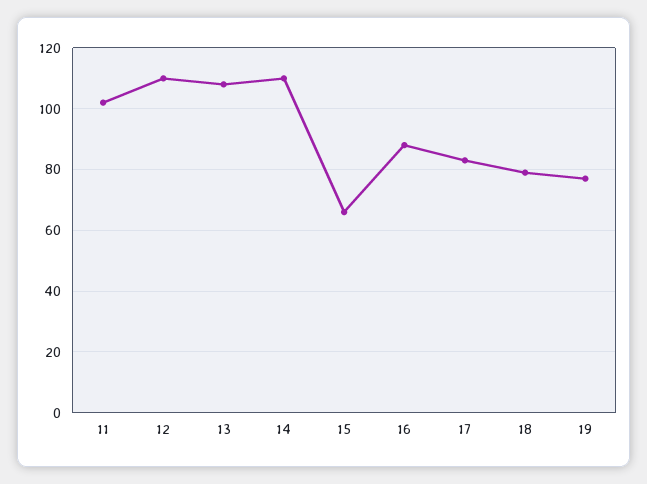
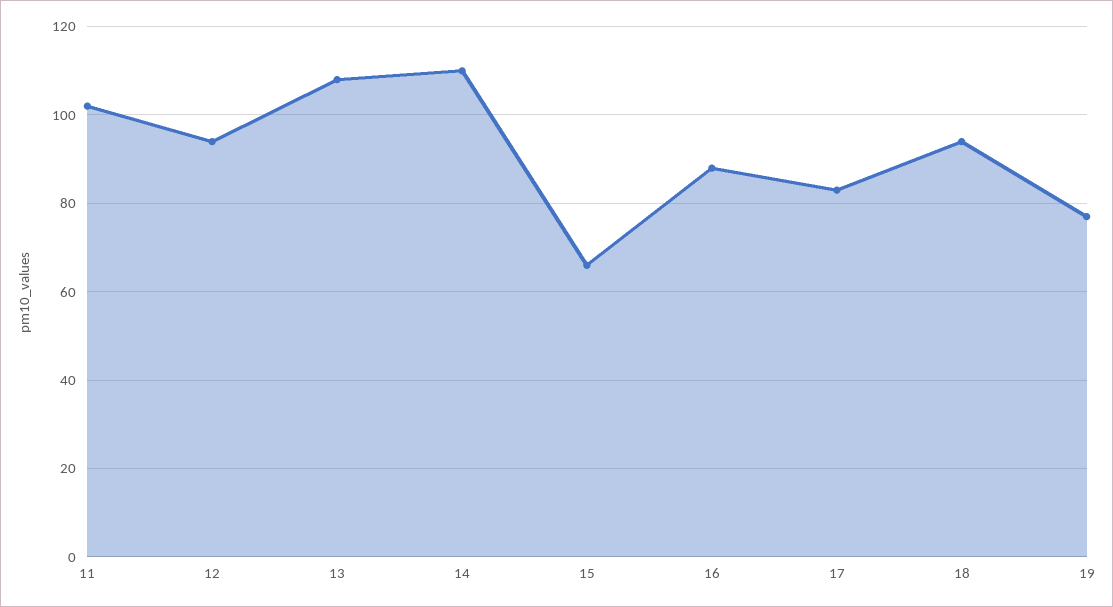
  {
    "11": 100,
-   "12": 110,
+   "12": 95,
    "13": 110,
    "14": 110,
    "15": 65,
    "16": 90,
    "17": 85,
-   "18": 80,
+   "18": 95,
    "19": 75
  }

